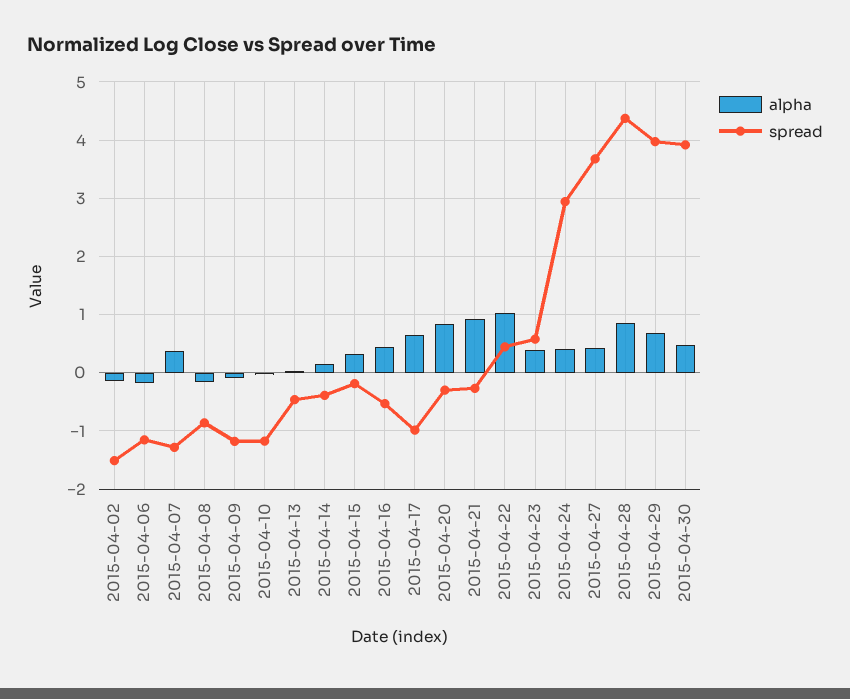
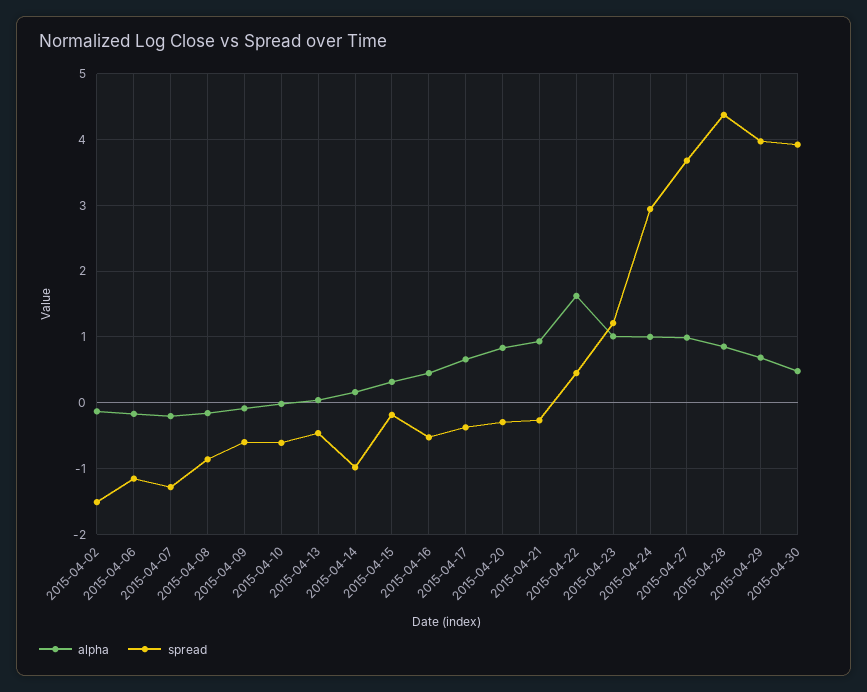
  {
    "alpha": {
      "2015-04-02": -0.1,
      "2015-04-06": -0.2,
-     "2015-04-07": 0.4,
+     "2015-04-07": -0.2,
      "2015-04-08": -0.2,
      "2015-04-09": -0.1,
      "2015-04-10": 0,
      "2015-04-13": 0,
      "2015-04-14": 0.2,
      "2015-04-15": 0.3,
      "2015-04-16": 0.5,
      "2015-04-17": 0.7,
      "2015-04-20": 0.8,
      "2015-04-21": 0.9,
-     "2015-04-22": 1,
+     "2015-04-22": 1.6,
-     "2015-04-23": 0.4,
+     "2015-04-23": 1,
-     "2015-04-24": 0.4,
+     "2015-04-24": 1,
-     "2015-04-27": 0.4,
+     "2015-04-27": 1,
      "2015-04-28": 0.9,
      "2015-04-29": 0.7,
      "2015-04-30": 0.5
    },
    "spread": {
      "2015-04-02": -1.5,
      "2015-04-06": -1.2,
      "2015-04-07": -1.3,
      "2015-04-08": -0.9,
-     "2015-04-09": -1.2,
+     "2015-04-09": -0.6,
-     "2015-04-10": -1.2,
+     "2015-04-10": -0.6,
      "2015-04-13": -0.5,
-     "2015-04-14": -0.4,
+     "2015-04-14": -1,
      "2015-04-15": -0.2,
      "2015-04-16": -0.5,
-     "2015-04-17": -1,
+     "2015-04-17": -0.4,
      "2015-04-20": -0.3,
      "2015-04-21": -0.3,
      "2015-04-22": 0.4,
-     "2015-04-23": 0.6,
+     "2015-04-23": 1.2,
      "2015-04-24": 2.9,
      "2015-04-27": 3.7,
      "2015-04-28": 4.4,
      "2015-04-29": 4,
      "2015-04-30": 3.9
    }
  }

